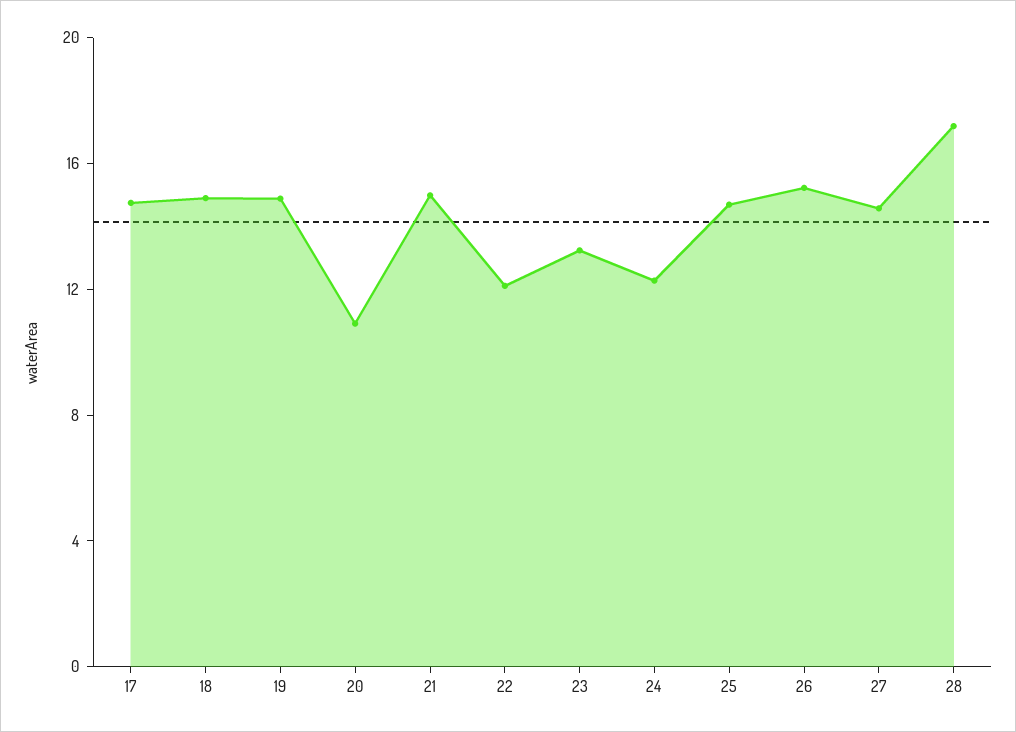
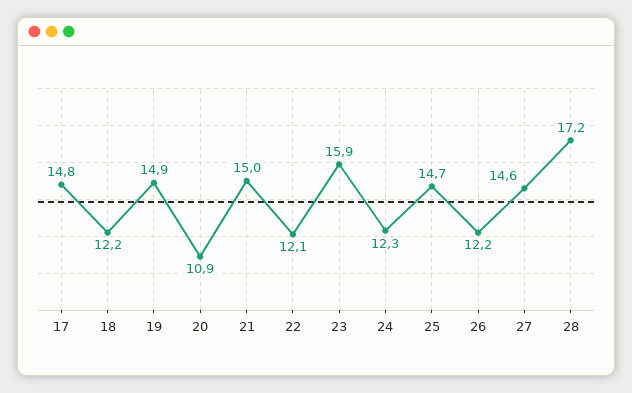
  {
    "17": 14.8,
-   "18": 15,
+   "18": 12.2,
    "19": 14.9,
    "20": 10.9,
    "21": 15,
    "22": 12.1,
-   "23": 13,
+   "23": 15.9,
    "24": 12.3,
    "25": 14.7,
-   "26": 15,
+   "26": 12.2,
    "27": 14.6,
    "28": 17.2
  }

